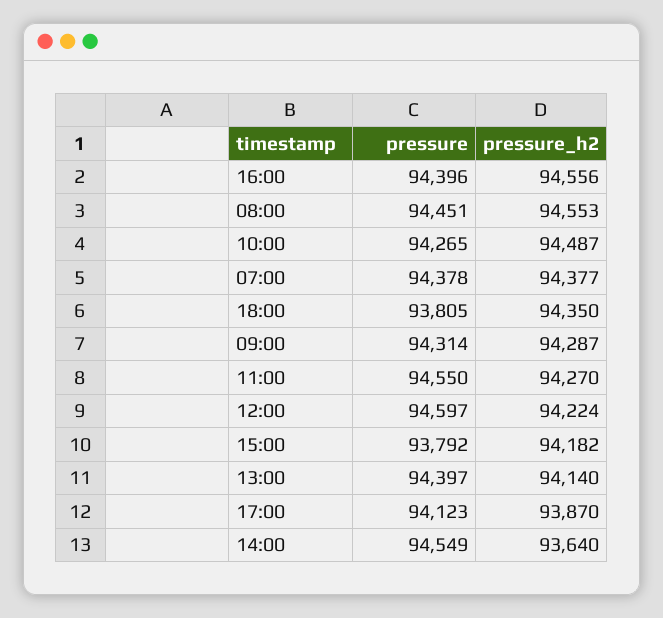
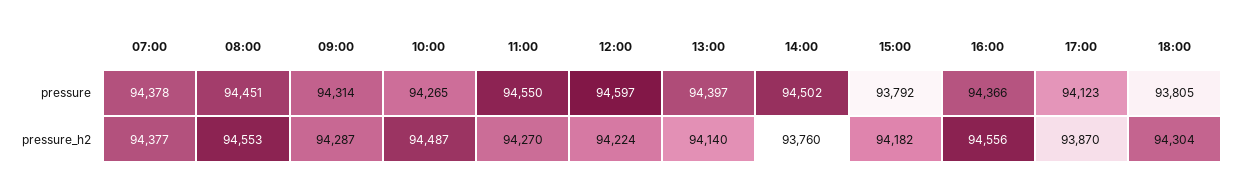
  {
    "pressure": {
-     "16:00": 94396,
+     "16:00": 94366,
      "08:00": 94451,
      "10:00": 94265,
      "07:00": 94378,
      "18:00": 93805,
      "09:00": 94314,
      "11:00": 94550,
      "12:00": 94597,
      "15:00": 93792,
      "13:00": 94397,
      "17:00": 94123,
-     "14:00": 94549
+     "14:00": 94502
    },
    "pressure_h2": {
      "16:00": 94556,
      "08:00": 94553,
      "10:00": 94487,
      "07:00": 94377,
-     "18:00": 94350,
+     "18:00": 94304,
      "09:00": 94287,
      "11:00": 94270,
      "12:00": 94224,
      "15:00": 94182,
      "13:00": 94140,
      "17:00": 93870,
-     "14:00": 93640
+     "14:00": 93760
    }
  }

